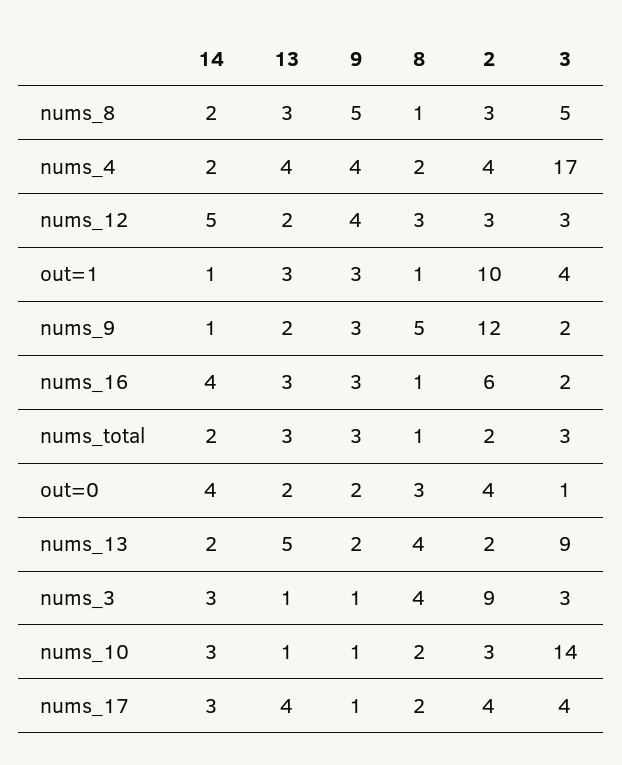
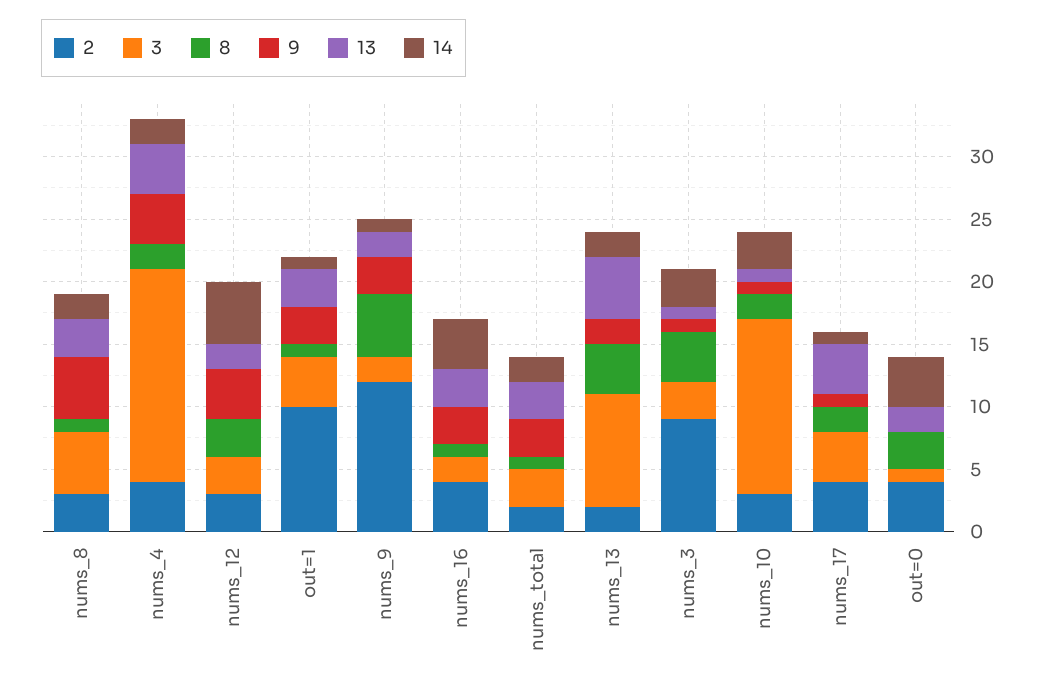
  {
    "14": {
      "nums_8": 2,
      "nums_4": 2,
      "nums_12": 5,
      "out=1": 1,
      "nums_9": 1,
      "nums_16": 4,
      "nums_total": 2,
      "out=0": 4,
      "nums_13": 2,
      "nums_3": 3,
      "nums_10": 3,
-     "nums_17": 3
+     "nums_17": 1
    },
    "13": {
      "nums_8": 3,
      "nums_4": 4,
      "nums_12": 2,
      "out=1": 3,
      "nums_9": 2,
      "nums_16": 3,
      "nums_total": 3,
      "out=0": 2,
      "nums_13": 5,
      "nums_3": 1,
      "nums_10": 1,
      "nums_17": 4
    },
    "9": {
      "nums_8": 5,
      "nums_4": 4,
      "nums_12": 4,
      "out=1": 3,
      "nums_9": 3,
      "nums_16": 3,
      "nums_total": 3,
-     "out=0": 2,
+     "out=0": 0,
      "nums_13": 2,
      "nums_3": 1,
      "nums_10": 1,
      "nums_17": 1
    },
    "8": {
      "nums_8": 1,
      "nums_4": 2,
      "nums_12": 3,
      "out=1": 1,
      "nums_9": 5,
      "nums_16": 1,
      "nums_total": 1,
      "out=0": 3,
      "nums_13": 4,
      "nums_3": 4,
      "nums_10": 2,
      "nums_17": 2
    },
    "2": {
      "nums_8": 3,
      "nums_4": 4,
      "nums_12": 3,
      "out=1": 10,
      "nums_9": 12,
-     "nums_16": 6,
+     "nums_16": 4,
      "nums_total": 2,
      "out=0": 4,
      "nums_13": 2,
      "nums_3": 9,
      "nums_10": 3,
      "nums_17": 4
    },
    "3": {
      "nums_8": 5,
      "nums_4": 17,
      "nums_12": 3,
      "out=1": 4,
      "nums_9": 2,
      "nums_16": 2,
      "nums_total": 3,
      "out=0": 1,
      "nums_13": 9,
      "nums_3": 3,
      "nums_10": 14,
      "nums_17": 4
    }
  }

